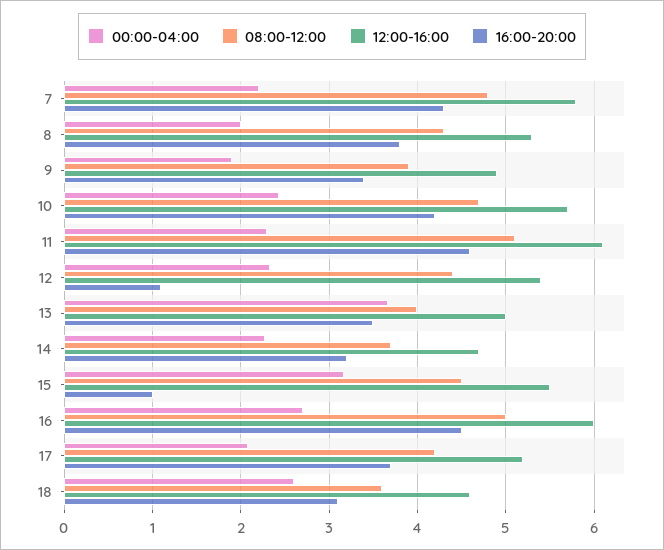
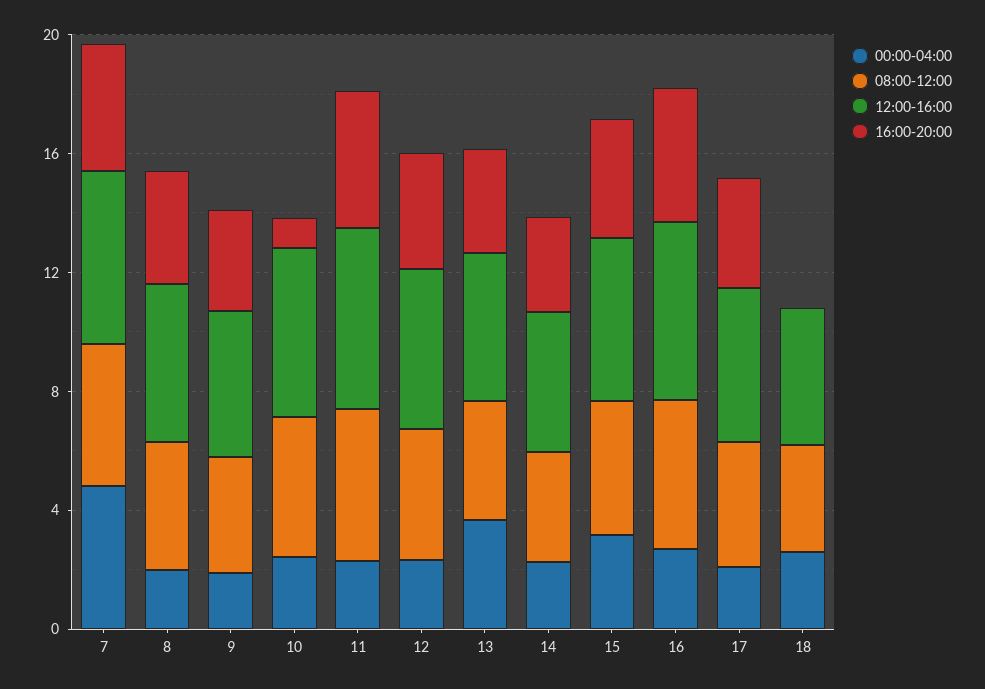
  {
    "00:00-04:00": {
-     "7": 2.2,
+     "7": 5,
      "8": 2,
      "9": 1.9,
      "10": 2.4,
      "11": 2.3,
      "12": 2.3,
      "13": 3.7,
      "14": 2.3,
      "15": 3.2,
      "16": 2.7,
      "17": 2.1,
      "18": 2.6
    },
    "08:00-12:00": {
      "7": 4.8,
      "8": 4.3,
      "9": 3.9,
      "10": 4.7,
      "11": 5.1,
      "12": 4.4,
      "13": 4,
      "14": 3.7,
      "15": 4.5,
      "16": 5,
      "17": 4.2,
      "18": 3.6
    },
    "12:00-16:00": {
      "7": 5.8,
      "8": 5.3,
      "9": 4.9,
      "10": 5.7,
      "11": 6.1,
      "12": 5.4,
      "13": 5,
      "14": 4.7,
      "15": 5.5,
      "16": 6,
      "17": 5.2,
      "18": 4.6
    },
    "16:00-20:00": {
      "7": 4.3,
      "8": 3.8,
      "9": 3.4,
-     "10": 4.2,
+     "10": 1,
      "11": 4.6,
-     "12": 1.1,
+     "12": 4,
      "13": 3.5,
      "14": 3.2,
-     "15": 1,
+     "15": 4,
      "16": 4.5,
      "17": 3.7,
-     "18": 3.1
+     "18": 0
    }
  }

